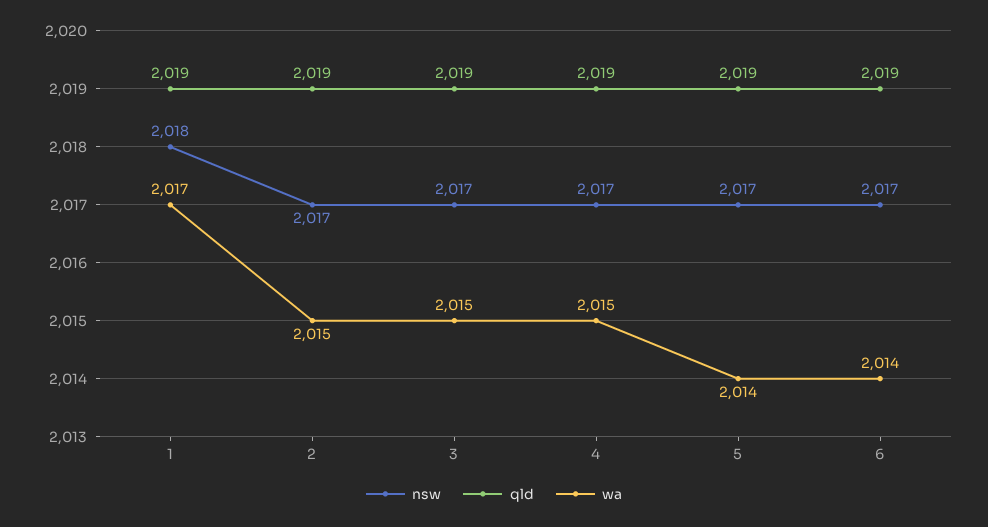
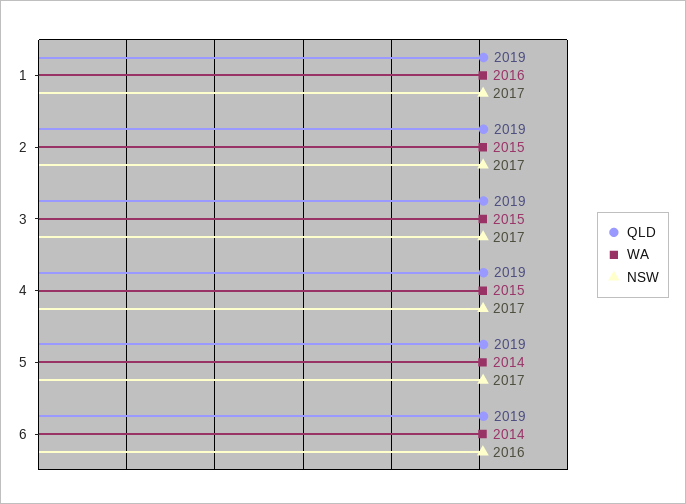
  {
    "nsw": {
-     "1": 2018,
+     "1": 2017,
      "2": 2017,
      "3": 2017,
      "4": 2017,
      "5": 2017,
-     "6": 2017
+     "6": 2016
    },
    "qld": {
      "1": 2019,
      "2": 2019,
      "3": 2019,
      "4": 2019,
      "5": 2019,
      "6": 2019
    },
    "wa": {
-     "1": 2017,
+     "1": 2016,
      "2": 2015,
      "3": 2015,
      "4": 2015,
      "5": 2014,
      "6": 2014
    }
  }

